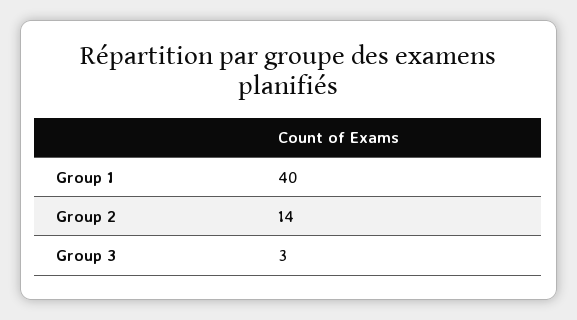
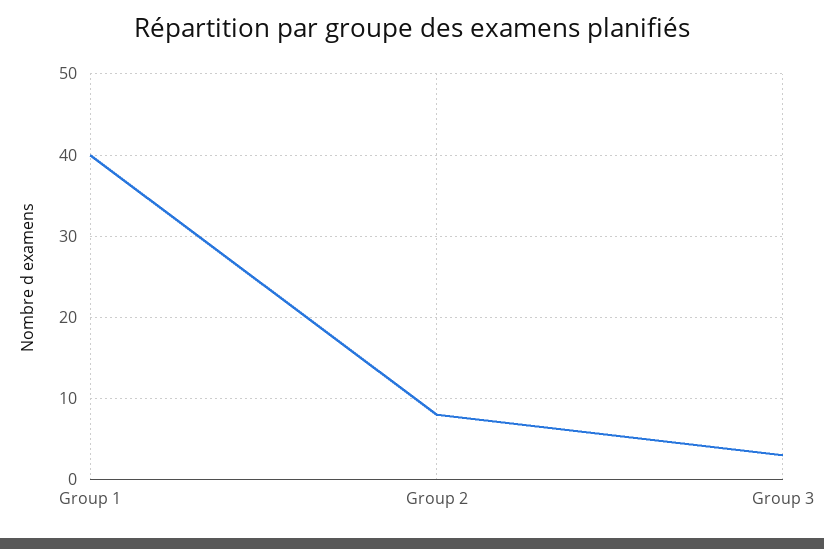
  {
    "Group 1": 40,
-   "Group 2": 14,
+   "Group 2": 8,
    "Group 3": 3
  }

